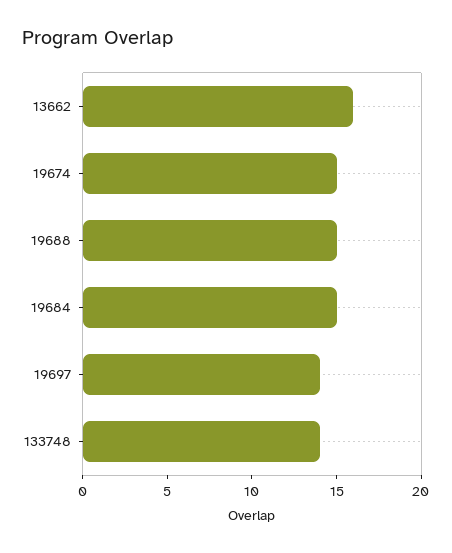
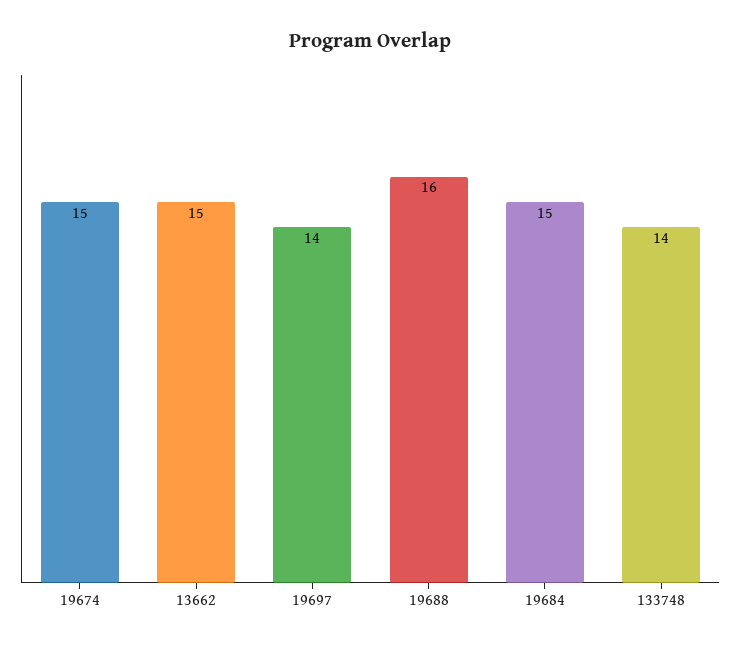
  {
-   "13662": 16,
+   "13662": 15,
    "19674": 15,
-   "19688": 15,
+   "19688": 16,
    "19684": 15,
    "19697": 14,
    "133748": 14
  }

